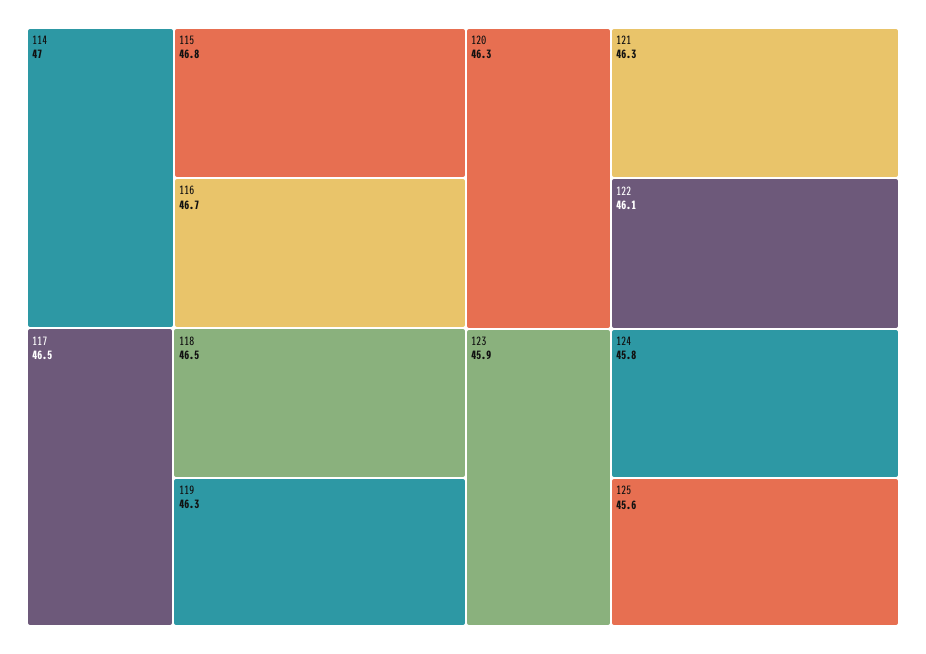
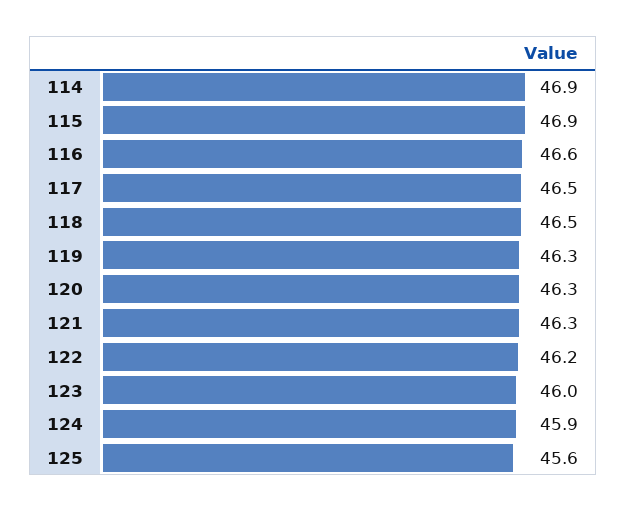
  {
-   "114": 47,
+   "114": 46.9,
-   "115": 46.8,
+   "115": 46.9,
-   "116": 46.7,
+   "116": 46.6,
    "117": 46.5,
    "118": 46.5,
    "119": 46.3,
    "120": 46.3,
    "121": 46.3,
-   "122": 46.1,
+   "122": 46.2,
-   "123": 45.9,
+   "123": 46,
-   "124": 45.8,
+   "124": 45.9,
    "125": 45.6
  }

